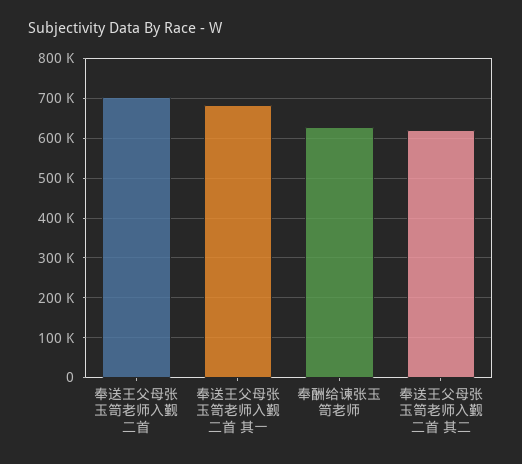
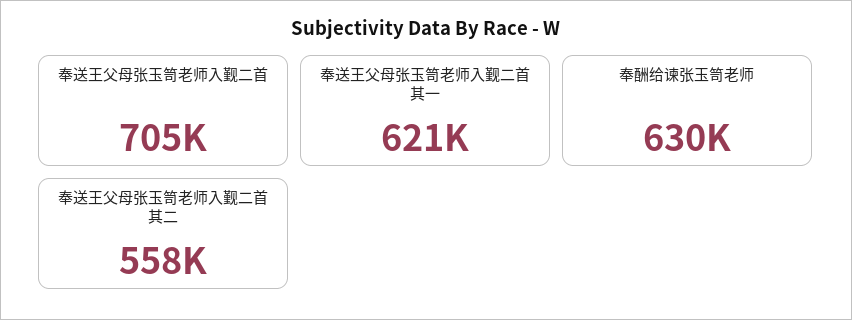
  {
    "奉送王父母张玉笥老师入觐二首": 705000,
-   "奉送王父母张玉笥老师入觐二首 其一": 680000,
+   "奉送王父母张玉笥老师入觐二首 其一": 621000,
    "奉酬给谏张玉笥老师": 630000,
-   "奉送王父母张玉笥老师入觐二首 其二": 620000
+   "奉送王父母张玉笥老师入觐二首 其二": 558000
  }

